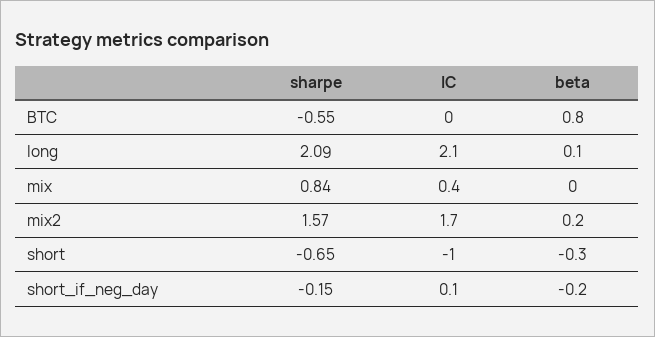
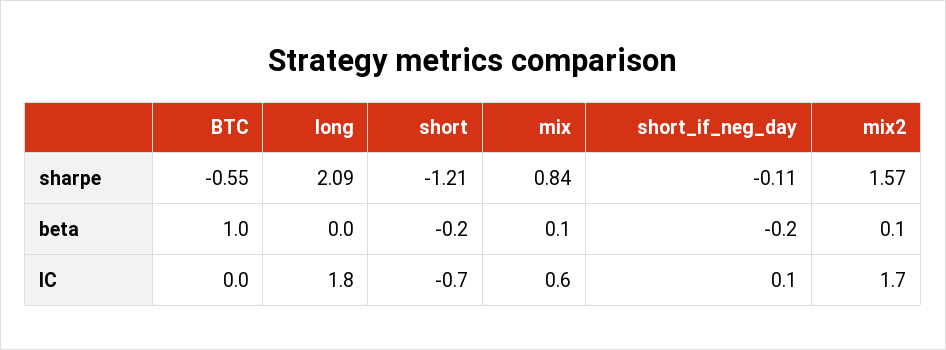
  {
    "sharpe": {
      "BTC": -0.55,
      "long": 2.09,
      "mix": 0.84,
      "mix2": 1.57,
-     "short": -0.65,
+     "short": -1.21,
-     "short_if_neg_day": -0.15
+     "short_if_neg_day": -0.11
    },
    "IC": {
      "BTC": 0,
-     "long": 2.1,
+     "long": 1.8,
-     "mix": 0.4,
+     "mix": 0.6,
      "mix2": 1.7,
-     "short": -1,
+     "short": -0.7,
      "short_if_neg_day": 0.1
    },
    "beta": {
-     "BTC": 0.8,
+     "BTC": 1,
-     "long": 0.1,
+     "long": 0,
-     "mix": 0,
+     "mix": 0.1,
-     "mix2": 0.2,
+     "mix2": 0.1,
-     "short": -0.3,
+     "short": -0.2,
      "short_if_neg_day": -0.2
    }
  }

